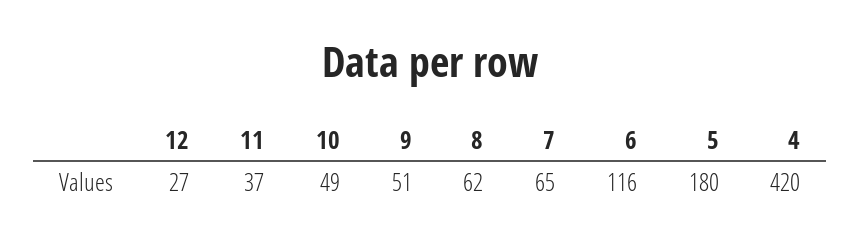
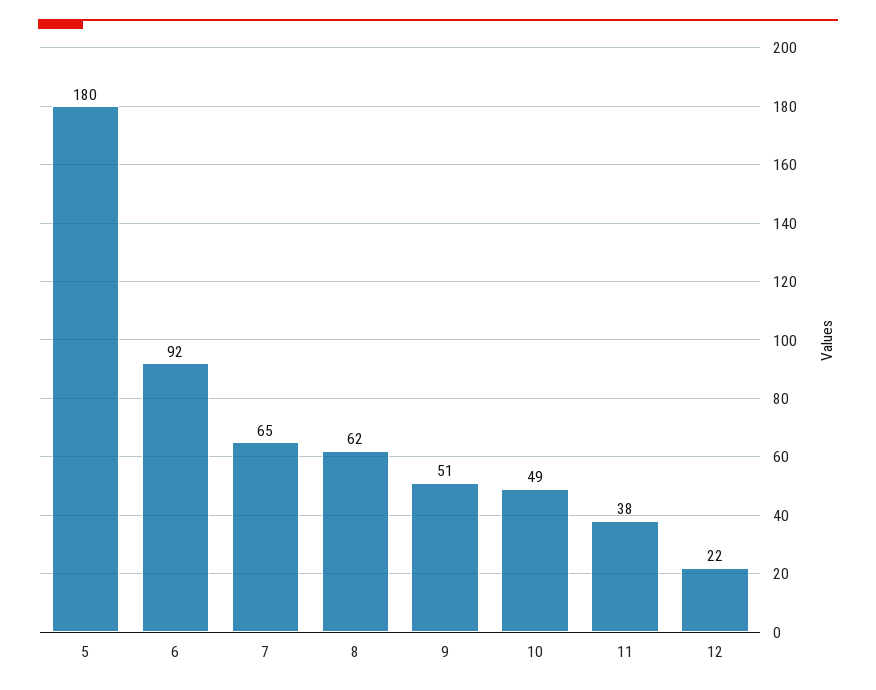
  {
-   "12": 27,
+   "12": 22,
-   "11": 37,
+   "11": 38,
    "10": 49,
    "9": 51,
    "8": 62,
    "7": 65,
-   "6": 116,
+   "6": 92,
-   "5": 180,
+   "5": 180
-   "4": 420
  }

